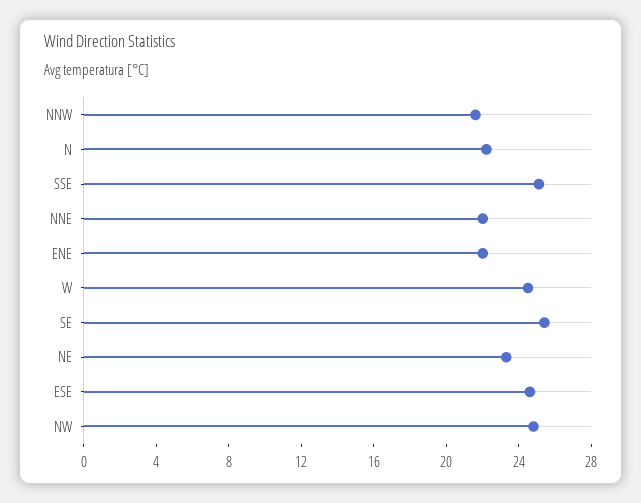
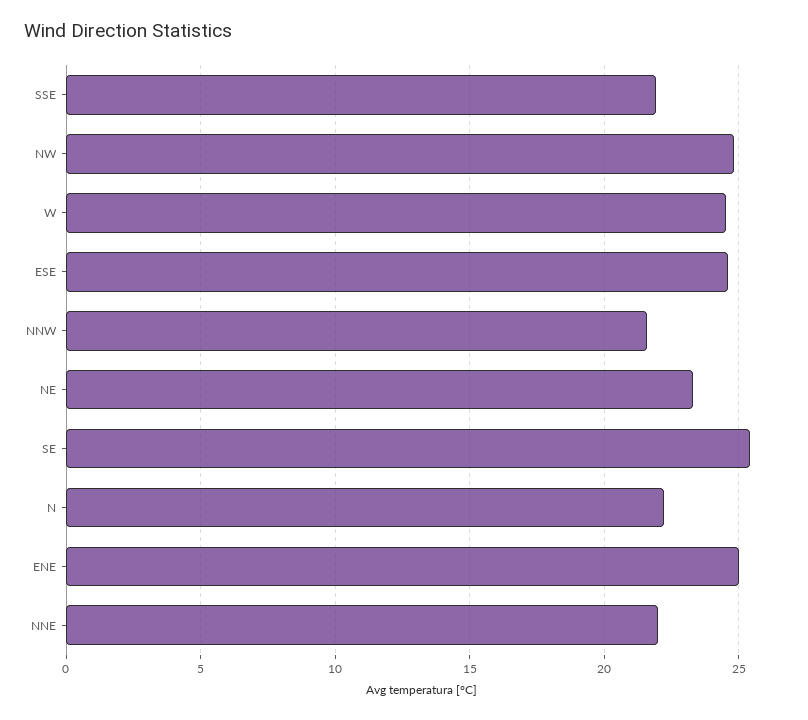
  {
    "NNW": 21.5,
    "N": 22,
-   "SSE": 25,
+   "SSE": 22,
    "NNE": 22,
-   "ENE": 22,
+   "ENE": 25,
    "W": 24.5,
    "SE": 25.5,
    "NE": 23.5,
    "ESE": 24.5,
    "NW": 25
  }

